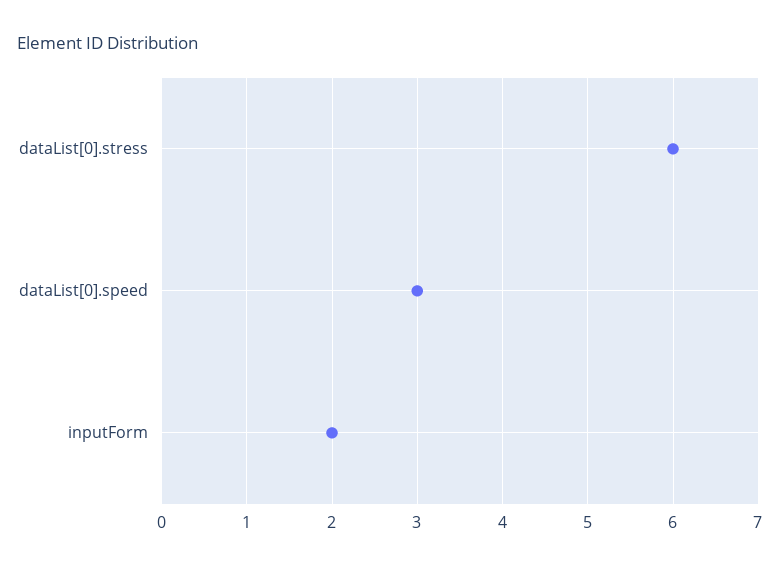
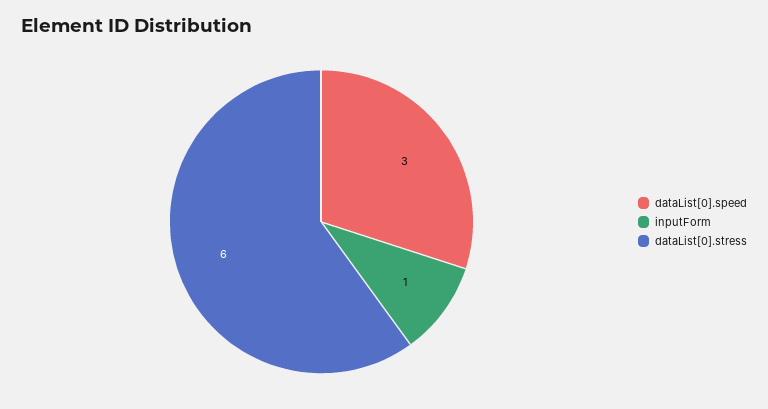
  {
    "dataList[0].stress": 6,
    "dataList[0].speed": 3,
-   "inputForm": 2
+   "inputForm": 1
  }

